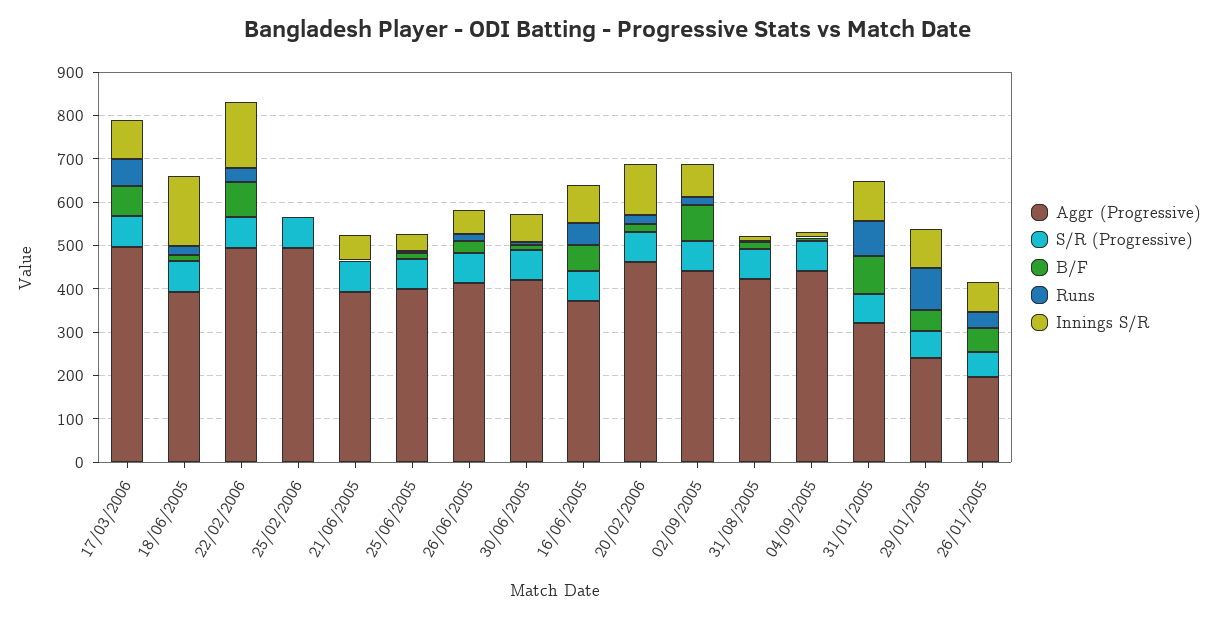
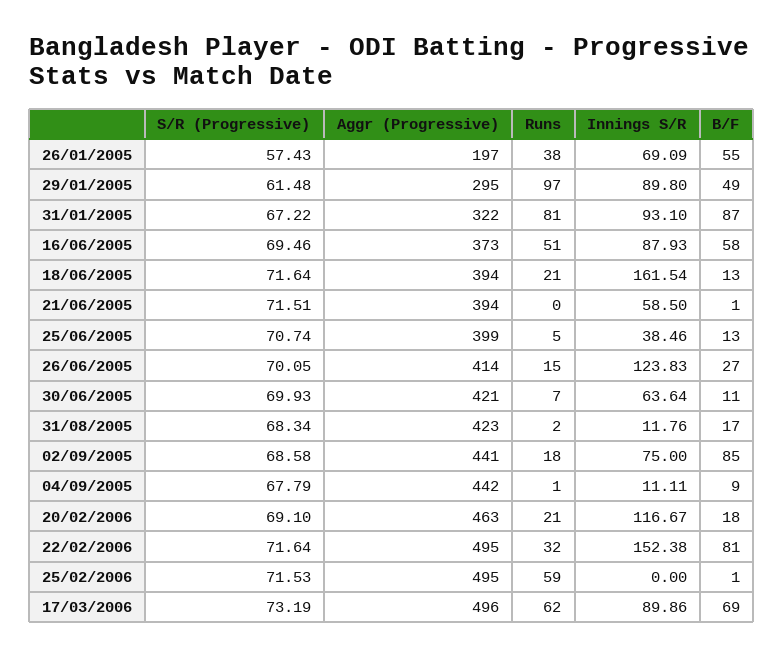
  {
    "Aggr (Progressive)": {
      "17/03/2006": 496,
      "18/06/2005": 394,
      "22/02/2006": 495,
      "25/02/2006": 495,
      "21/06/2005": 394,
      "25/06/2005": 399,
      "26/06/2005": 414,
      "30/06/2005": 421,
      "16/06/2005": 373,
      "20/02/2006": 463,
      "02/09/2005": 441,
      "31/08/2005": 423,
      "04/09/2005": 442,
      "31/01/2005": 322,
-     "29/01/2005": 240,
+     "29/01/2005": 295,
      "26/01/2005": 197
    },
    "S/R (Progressive)": {
      "17/03/2006": 73.19,
      "18/06/2005": 71.64,
      "22/02/2006": 71.64,
      "25/02/2006": 71.53,
      "21/06/2005": 71.51,
      "25/06/2005": 70.74,
      "26/06/2005": 70.05,
      "30/06/2005": 69.93,
      "16/06/2005": 69.46,
      "20/02/2006": 69.1,
      "02/09/2005": 68.58,
      "31/08/2005": 68.34,
      "04/09/2005": 67.79,
      "31/01/2005": 67.22,
      "29/01/2005": 61.48,
      "26/01/2005": 57.43
    },
    "B/F": {
      "17/03/2006": 69,
      "18/06/2005": 13,
      "22/02/2006": 81,
      "25/02/2006": 1,
      "21/06/2005": 1,
      "25/06/2005": 13,
      "26/06/2005": 27,
      "30/06/2005": 11,
      "16/06/2005": 58,
      "20/02/2006": 18,
      "02/09/2005": 85,
      "31/08/2005": 17,
      "04/09/2005": 9,
      "31/01/2005": 87,
      "29/01/2005": 49,
      "26/01/2005": 55
    },
    "Runs": {
      "17/03/2006": 62,
      "18/06/2005": 21,
      "22/02/2006": 32,
-     "25/02/2006": 0,
+     "25/02/2006": 59,
      "21/06/2005": 0,
      "25/06/2005": 5,
      "26/06/2005": 15,
      "30/06/2005": 7,
      "16/06/2005": 51,
      "20/02/2006": 21,
      "02/09/2005": 18,
      "31/08/2005": 2,
      "04/09/2005": 1,
      "31/01/2005": 81,
      "29/01/2005": 97,
      "26/01/2005": 38
    },
    "Innings S/R": {
      "17/03/2006": 89.86,
      "18/06/2005": 161.54,
      "22/02/2006": 152.38,
      "25/02/2006": 0,
      "21/06/2005": 58.5,
      "25/06/2005": 38.46,
-     "26/06/2005": 60,
+     "26/06/2005": 123.83,
      "30/06/2005": 63.64,
      "16/06/2005": 87.93,
      "20/02/2006": 116.67,
      "02/09/2005": 75,
      "31/08/2005": 11.76,
      "04/09/2005": 11.11,
      "31/01/2005": 93.1,
      "29/01/2005": 89.8,
      "26/01/2005": 69.09
    }
  }

